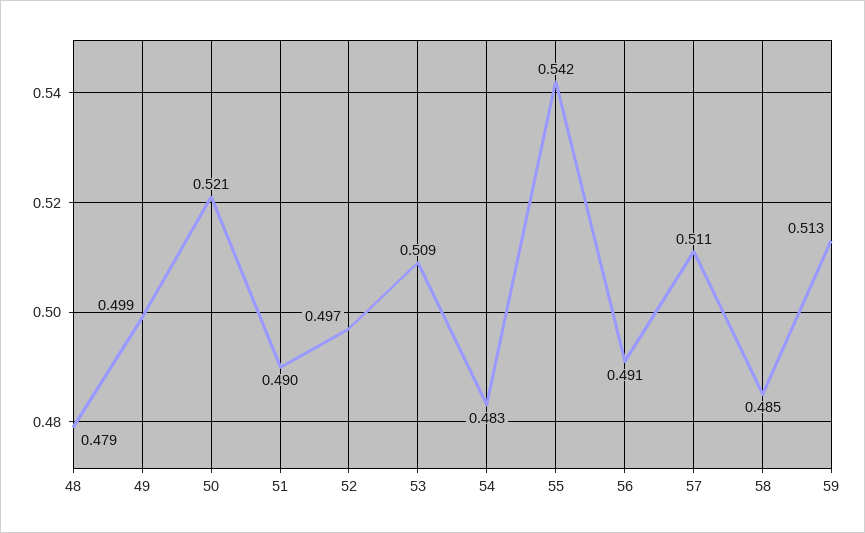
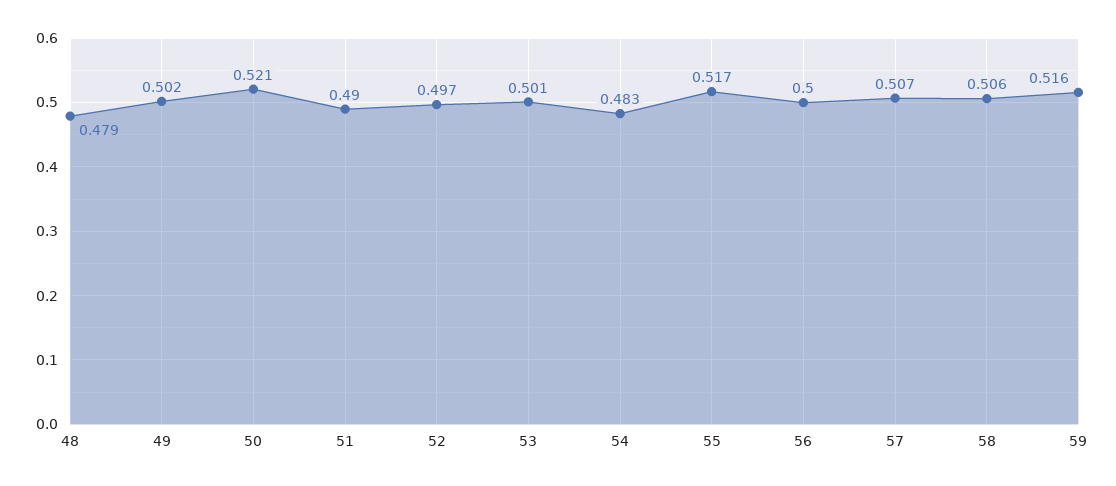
  {
    "48": 0.479,
-   "49": 0.499,
+   "49": 0.502,
    "50": 0.521,
    "51": 0.49,
    "52": 0.497,
-   "53": 0.509,
+   "53": 0.501,
    "54": 0.483,
-   "55": 0.542,
+   "55": 0.517,
-   "56": 0.491,
+   "56": 0.5,
-   "57": 0.511,
+   "57": 0.507,
-   "58": 0.485,
+   "58": 0.506,
-   "59": 0.513
+   "59": 0.516
  }

